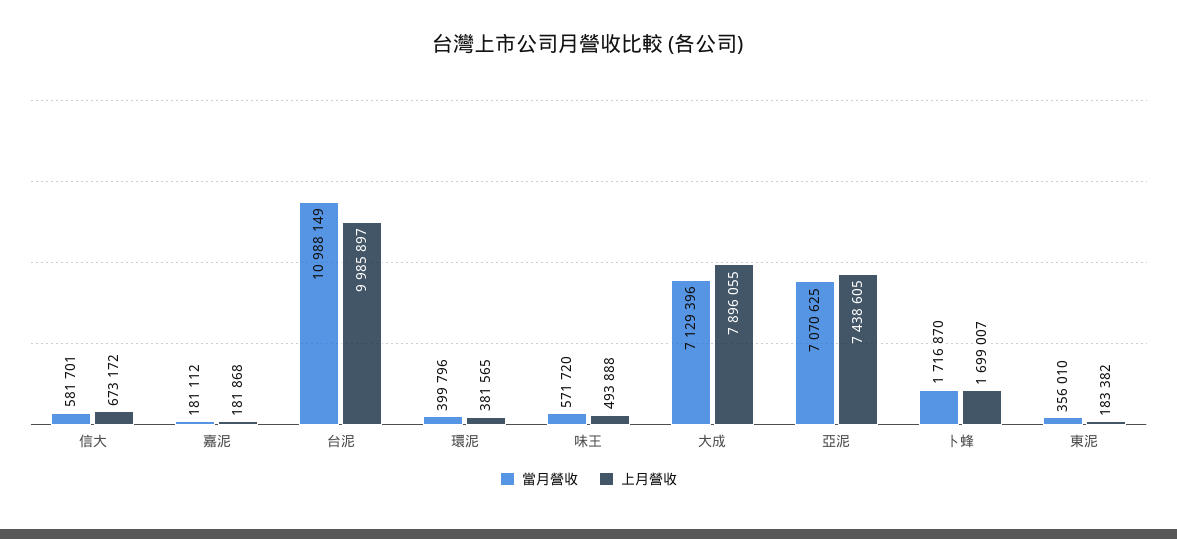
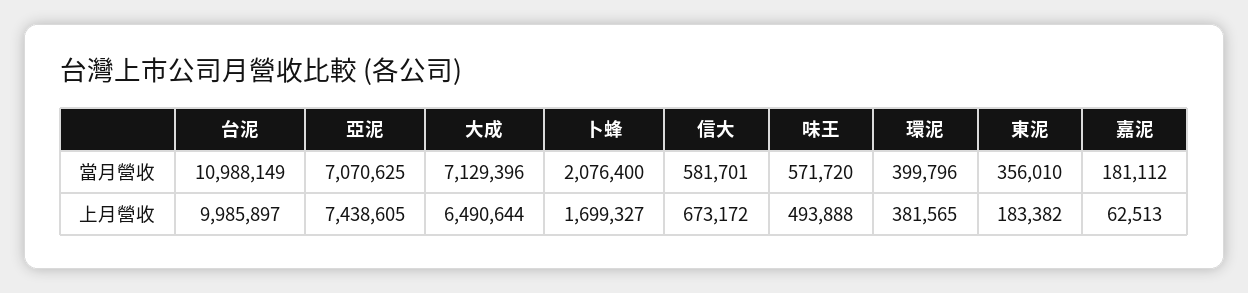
  {
    "當月營收": {
      "信大": 581701,
      "嘉泥": 181112,
      "台泥": 10988149,
      "環泥": 399796,
      "味王": 571720,
      "大成": 7129396,
      "亞泥": 7070625,
-     "卜蜂": 1716870,
+     "卜蜂": 2076400,
      "東泥": 356010
    },
    "上月營收": {
      "信大": 673172,
-     "嘉泥": 181868,
+     "嘉泥": 62513,
      "台泥": 9985897,
      "環泥": 381565,
      "味王": 493888,
-     "大成": 7896055,
+     "大成": 6490644,
      "亞泥": 7438605,
-     "卜蜂": 1699007,
+     "卜蜂": 1699327,
      "東泥": 183382
    }
  }

